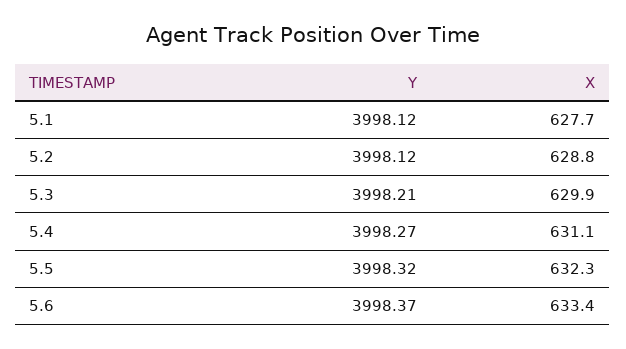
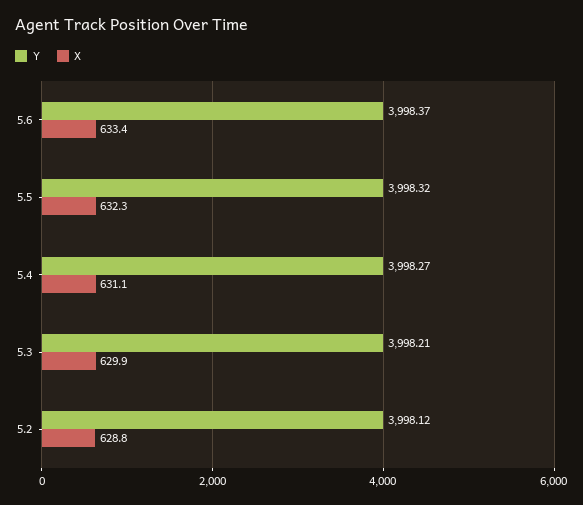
  {
    "Y": {
-     "5.1": 3998.12,
      "5.2": 3998.12,
      "5.3": 3998.21,
      "5.4": 3998.27,
      "5.5": 3998.32,
      "5.6": 3998.37
    },
    "X": {
-     "5.1": 627.7,
      "5.2": 628.8,
      "5.3": 629.9,
      "5.4": 631.1,
      "5.5": 632.3,
      "5.6": 633.4
    }
  }

